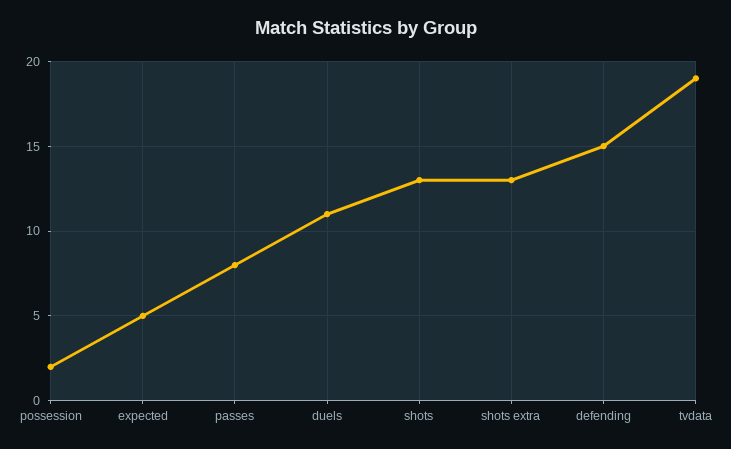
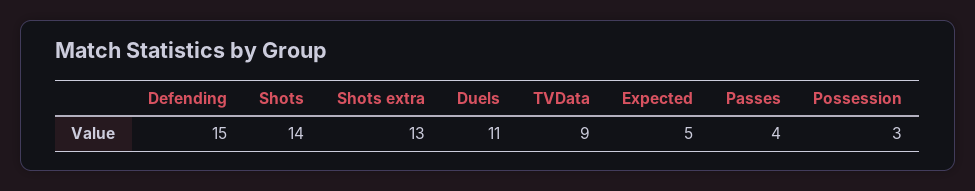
  {
-   "possession": 2,
+   "possession": 3,
    "expected": 5,
-   "passes": 8,
+   "passes": 4,
    "duels": 11,
-   "shots": 13,
+   "shots": 14,
    "shots extra": 13,
    "defending": 15,
-   "tvdata": 19
+   "tvdata": 9
  }

